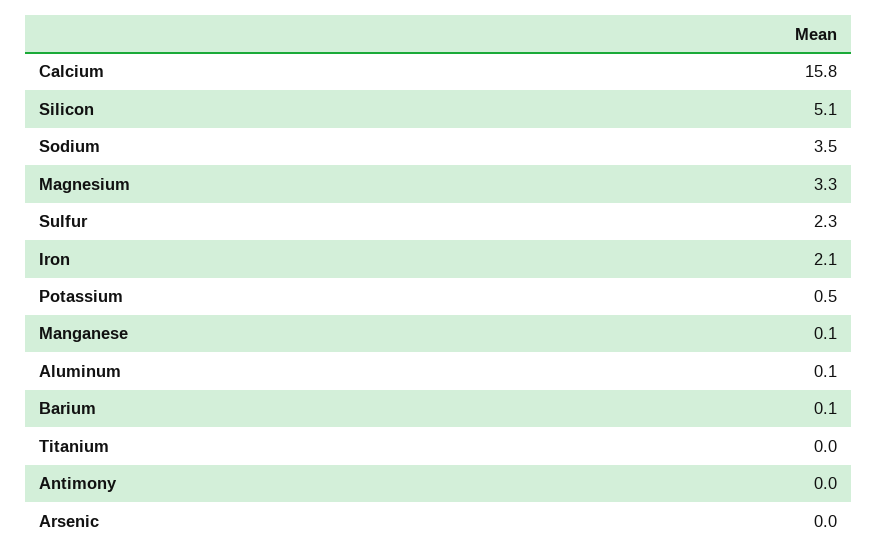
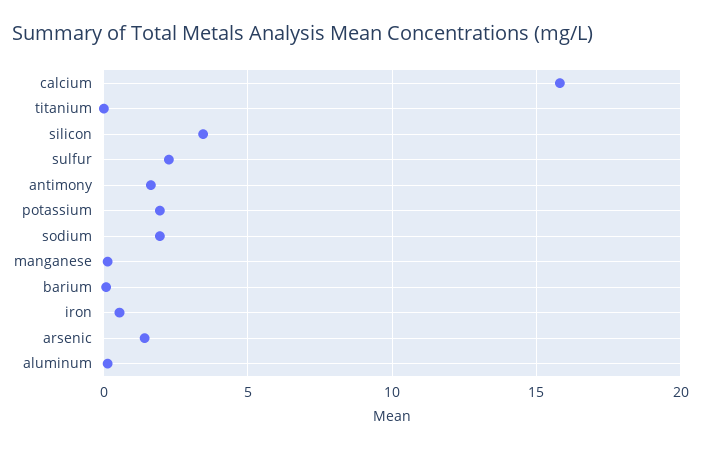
  {
    "Calcium": 15.8,
-   "Silicon": 5.1,
+   "Silicon": 3.5,
-   "Sodium": 3.5,
+   "Sodium": 2,
-   "Magnesium": 3.3,
    "Sulfur": 2.3,
-   "Iron": 2.1,
+   "Iron": 0.5,
-   "Potassium": 0.5,
+   "Potassium": 2,
    "Manganese": 0.1,
    "Aluminum": 0.1,
    "Barium": 0.1,
    "Titanium": 0,
-   "Antimony": 0,
+   "Antimony": 1.5,
-   "Arsenic": 0
+   "Arsenic": 1.5
  }

